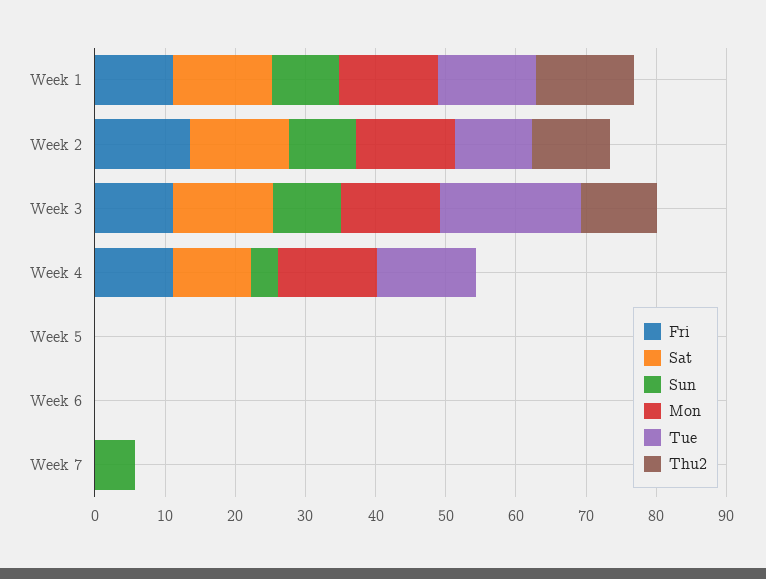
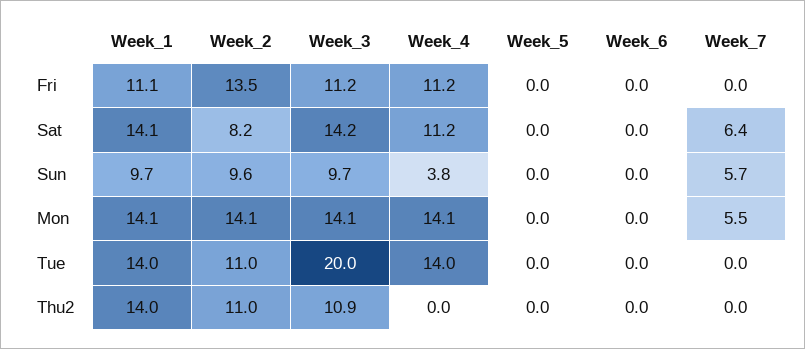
  {
    "Fri": {
      "Week 1": 11.1,
      "Week 2": 13.5,
      "Week 3": 11.2,
      "Week 4": 11.2,
      "Week 5": 0,
      "Week 6": 0,
      "Week 7": 0
    },
    "Sat": {
      "Week 1": 14.1,
-     "Week 2": 14,
+     "Week 2": 8.2,
      "Week 3": 14.2,
      "Week 4": 11.2,
      "Week 5": 0,
      "Week 6": 0,
-     "Week 7": 0
+     "Week 7": 6.4
    },
    "Sun": {
      "Week 1": 9.7,
      "Week 2": 9.6,
      "Week 3": 9.7,
      "Week 4": 3.8,
      "Week 5": 0,
      "Week 6": 0,
      "Week 7": 5.7
    },
    "Mon": {
      "Week 1": 14.1,
      "Week 2": 14.1,
      "Week 3": 14.1,
      "Week 4": 14.1,
      "Week 5": 0,
      "Week 6": 0,
-     "Week 7": 0
+     "Week 7": 5.5
    },
    "Tue": {
      "Week 1": 14,
      "Week 2": 11,
      "Week 3": 20,
      "Week 4": 14,
      "Week 5": 0,
      "Week 6": 0,
      "Week 7": 0
    },
    "Thu2": {
      "Week 1": 14,
      "Week 2": 11,
      "Week 3": 10.9,
      "Week 4": 0,
      "Week 5": 0,
      "Week 6": 0,
      "Week 7": 0
    }
  }

